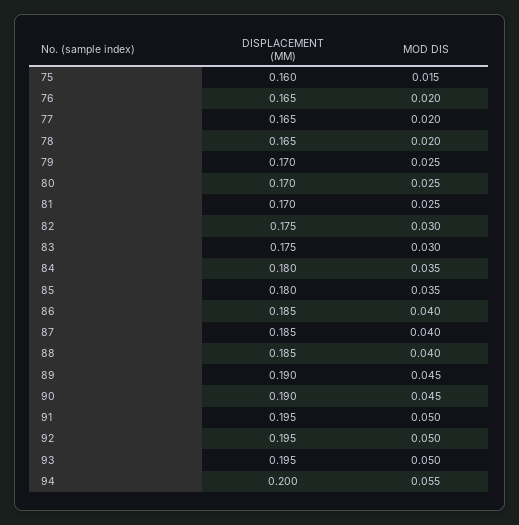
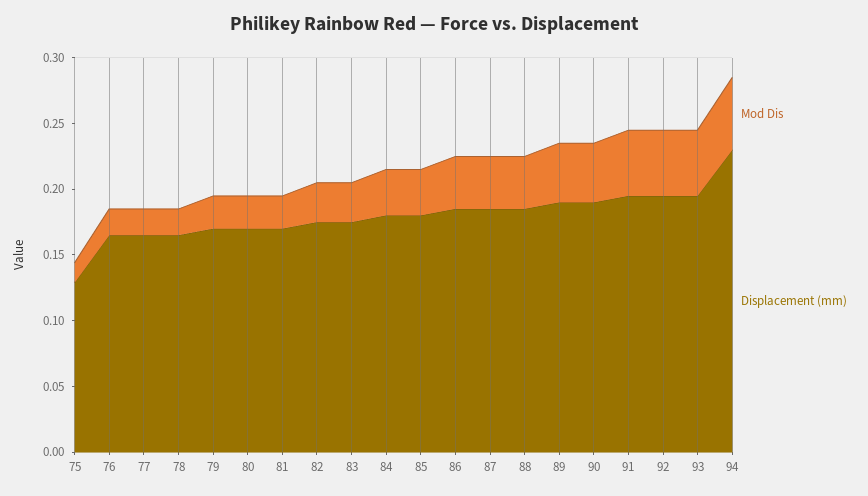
  {
    "DISPLACEMENT (MM)": {
-     "75": 0.16,
+     "75": 0.13,
      "76": 0.165,
      "77": 0.165,
      "78": 0.165,
      "79": 0.17,
      "80": 0.17,
      "81": 0.17,
      "82": 0.175,
      "83": 0.175,
      "84": 0.18,
      "85": 0.18,
      "86": 0.185,
      "87": 0.185,
      "88": 0.185,
      "89": 0.19,
      "90": 0.19,
      "91": 0.195,
      "92": 0.195,
      "93": 0.195,
-     "94": 0.2
+     "94": 0.23
    },
    "MOD DIS": {
      "75": 0.015,
      "76": 0.02,
      "77": 0.02,
      "78": 0.02,
      "79": 0.025,
      "80": 0.025,
      "81": 0.025,
      "82": 0.03,
      "83": 0.03,
      "84": 0.035,
      "85": 0.035,
      "86": 0.04,
      "87": 0.04,
      "88": 0.04,
      "89": 0.045,
      "90": 0.045,
      "91": 0.05,
      "92": 0.05,
      "93": 0.05,
      "94": 0.055
    }
  }

